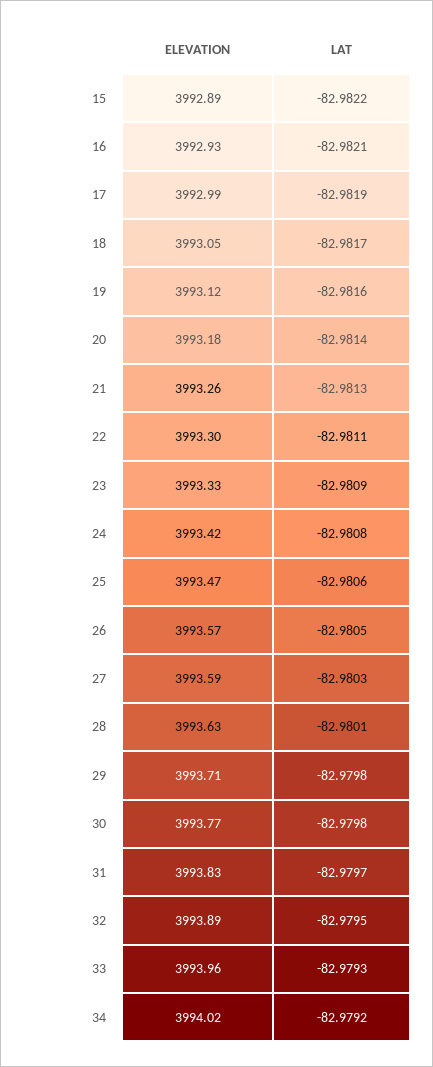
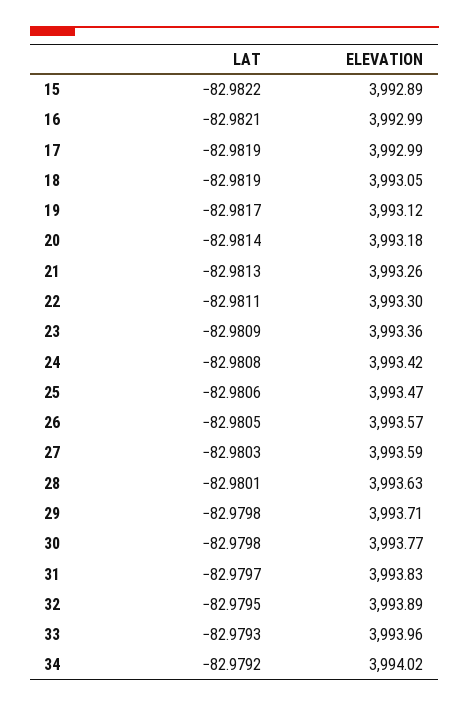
  {
    "ELEVATION": {
      "15": 3992.89,
-     "16": 3992.93,
+     "16": 3992.99,
      "17": 3992.99,
      "18": 3993.05,
      "19": 3993.12,
      "20": 3993.18,
      "21": 3993.26,
      "22": 3993.3,
-     "23": 3993.33,
+     "23": 3993.36,
      "24": 3993.42,
      "25": 3993.47,
      "26": 3993.57,
      "27": 3993.59,
      "28": 3993.63,
      "29": 3993.71,
      "30": 3993.77,
      "31": 3993.83,
      "32": 3993.89,
      "33": 3993.96,
      "34": 3994.02
    },
    "LAT": {
      "15": -82.9822,
      "16": -82.9821,
      "17": -82.9819,
-     "18": -82.9817,
+     "18": -82.9819,
-     "19": -82.9816,
+     "19": -82.9817,
      "20": -82.9814,
      "21": -82.9813,
      "22": -82.9811,
      "23": -82.9809,
      "24": -82.9808,
      "25": -82.9806,
      "26": -82.9805,
      "27": -82.9803,
      "28": -82.9801,
      "29": -82.9798,
      "30": -82.9798,
      "31": -82.9797,
      "32": -82.9795,
      "33": -82.9793,
      "34": -82.9792
    }
  }

